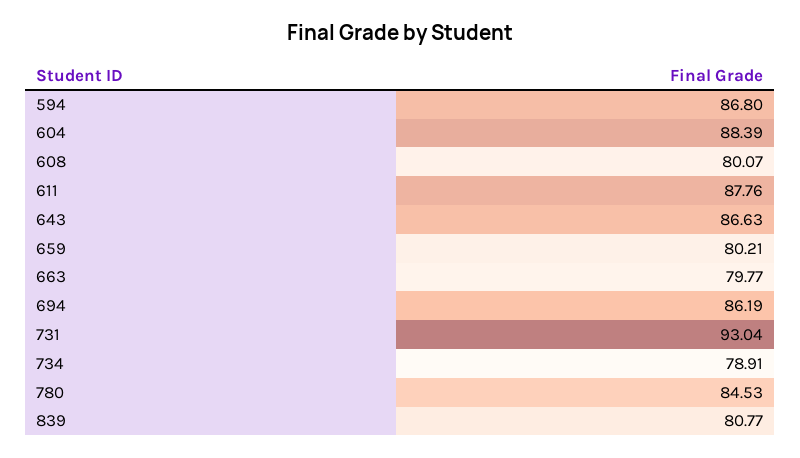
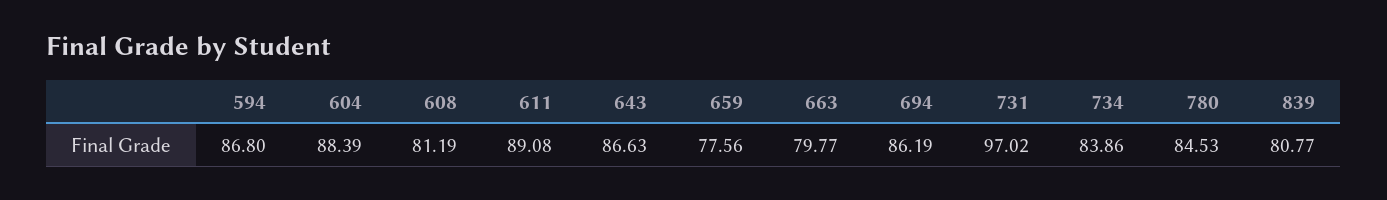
  {
    "594": 86.8,
    "604": 88.39,
-   "608": 80.07,
+   "608": 81.19,
-   "611": 87.76,
+   "611": 89.08,
    "643": 86.63,
-   "659": 80.21,
+   "659": 77.56,
    "663": 79.77,
    "694": 86.19,
-   "731": 93.04,
+   "731": 97.02,
-   "734": 78.91,
+   "734": 83.86,
    "780": 84.53,
    "839": 80.77
  }

